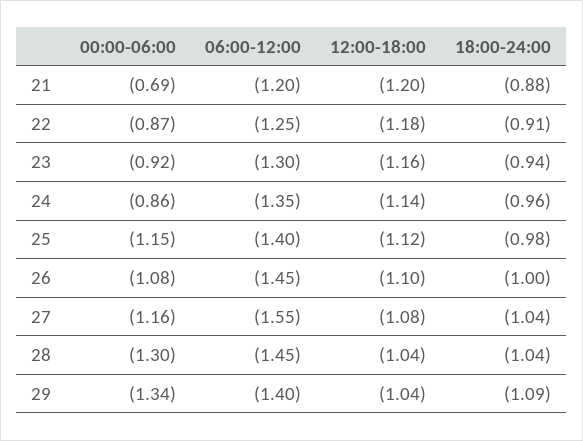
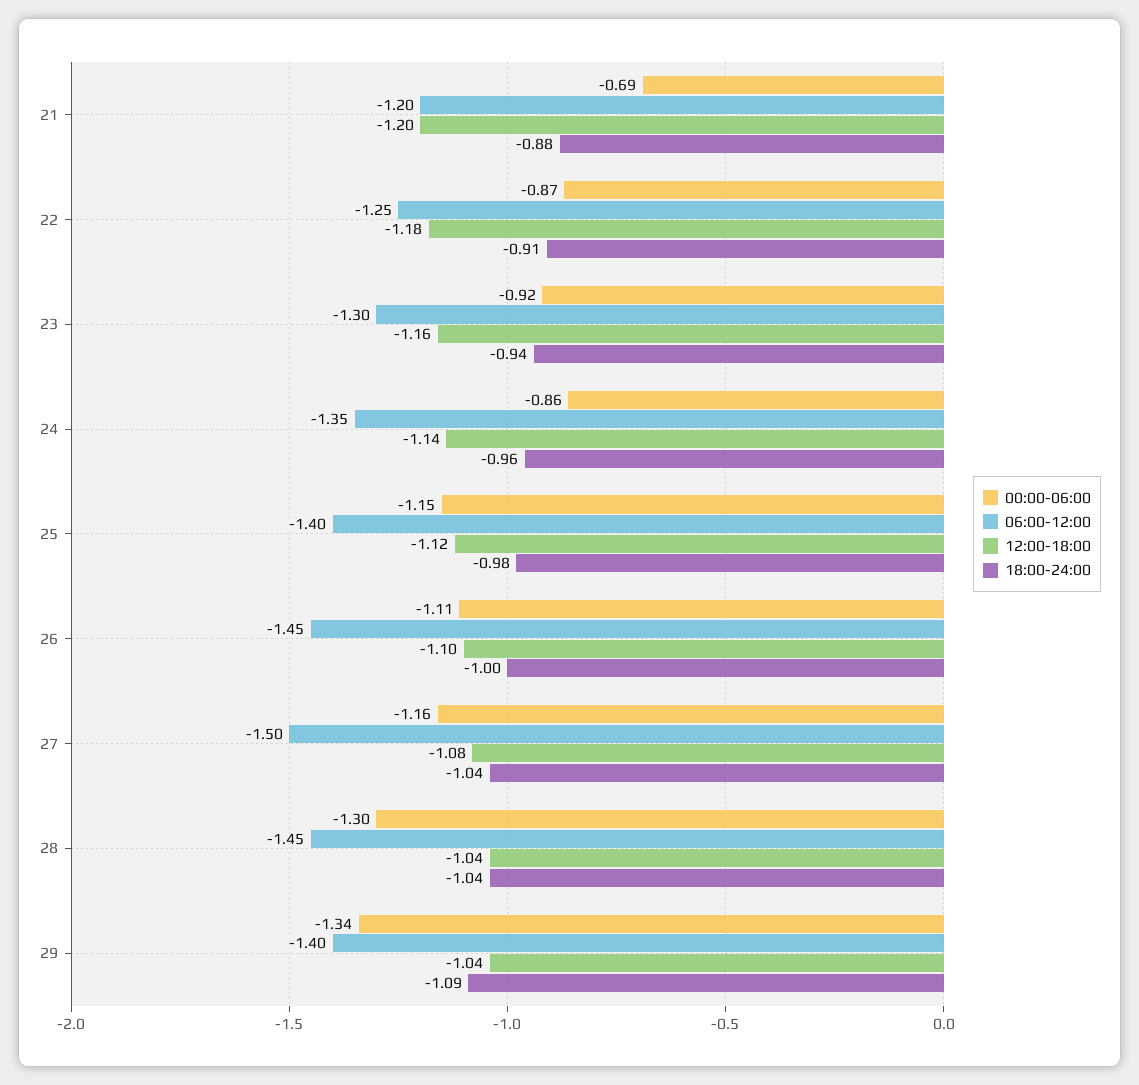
  {
    "00:00-06:00": {
      "21": -0.69,
      "22": -0.87,
      "23": -0.92,
      "24": -0.86,
      "25": -1.15,
-     "26": -1.08,
+     "26": -1.11,
      "27": -1.16,
      "28": -1.3,
      "29": -1.34
    },
    "06:00-12:00": {
      "21": -1.2,
      "22": -1.25,
      "23": -1.3,
      "24": -1.35,
      "25": -1.4,
      "26": -1.45,
-     "27": -1.55,
+     "27": -1.5,
      "28": -1.45,
      "29": -1.4
    },
    "12:00-18:00": {
      "21": -1.2,
      "22": -1.18,
      "23": -1.16,
      "24": -1.14,
      "25": -1.12,
      "26": -1.1,
      "27": -1.08,
      "28": -1.04,
      "29": -1.04
    },
    "18:00-24:00": {
      "21": -0.88,
      "22": -0.91,
      "23": -0.94,
      "24": -0.96,
      "25": -0.98,
      "26": -1,
      "27": -1.04,
      "28": -1.04,
      "29": -1.09
    }
  }

